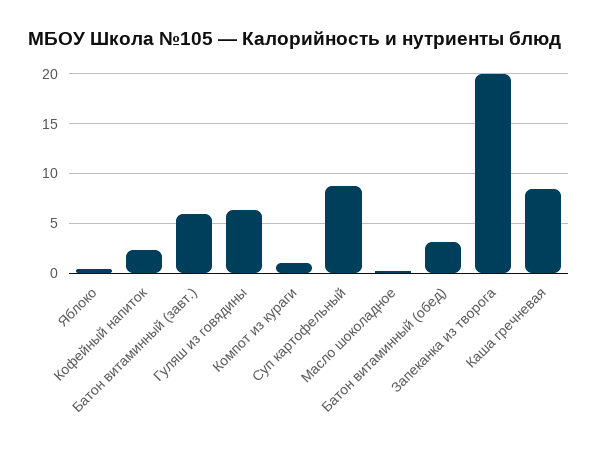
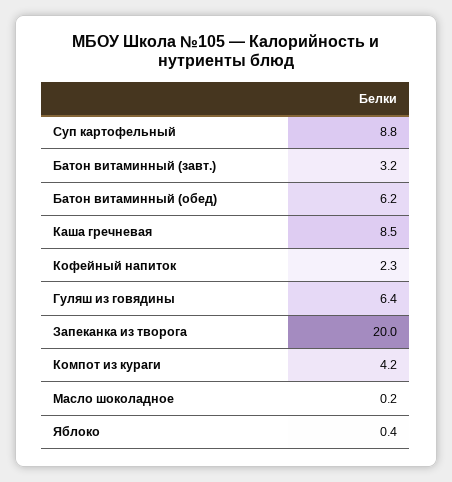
  {
    "Яблоко": 0.4,
    "Кофейный напиток": 2.3,
-   "Батон витаминный (завт.)": 6,
+   "Батон витаминный (завт.)": 3.2,
    "Гуляш из говядины": 6.4,
-   "Компот из кураги": 1,
+   "Компот из кураги": 4.2,
    "Суп картофельный": 8.8,
    "Масло шоколадное": 0.2,
-   "Батон витаминный (обед)": 3,
+   "Батон витаминный (обед)": 6.2,
    "Запеканка из творога": 20,
    "Каша гречневая": 8.5
  }

